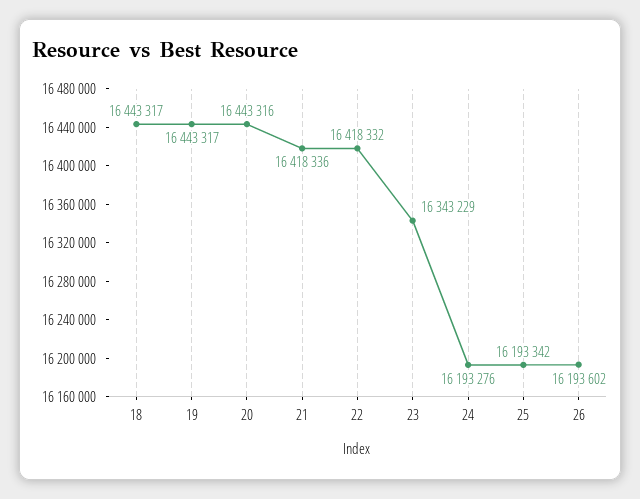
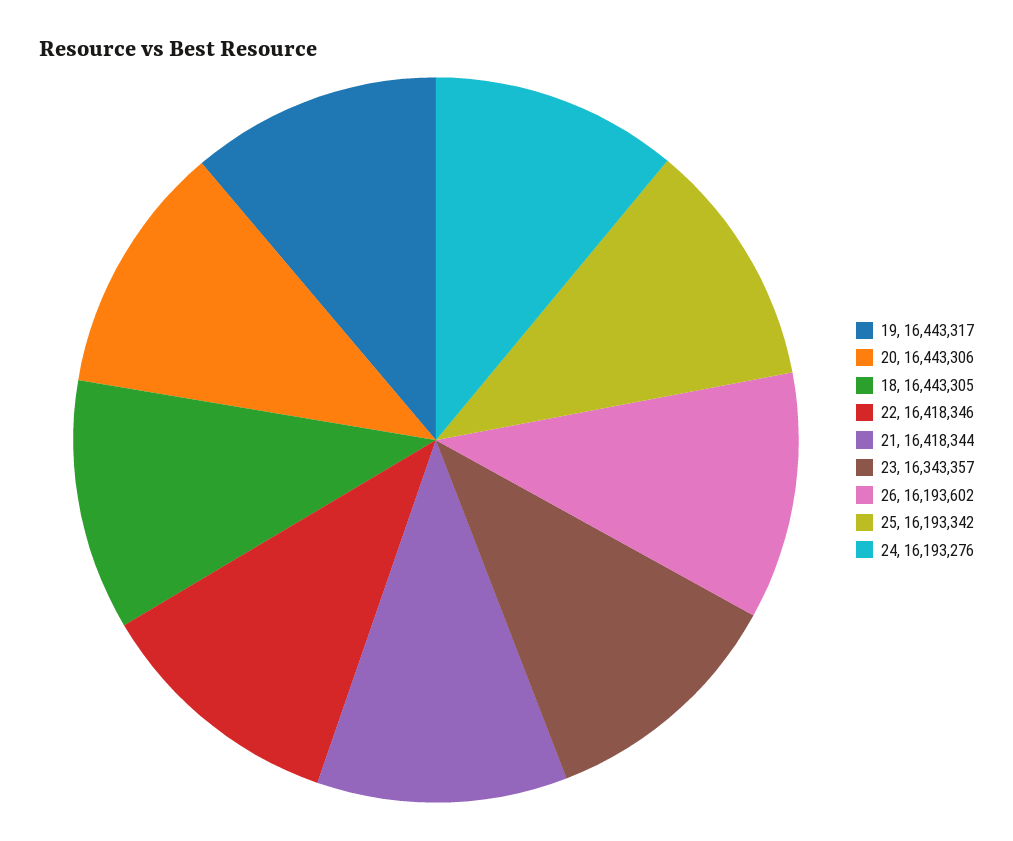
  {
-   "18": 16443317,
+   "18": 16443305,
    "19": 16443317,
-   "20": 16443316,
+   "20": 16443306,
-   "21": 16418336,
+   "21": 16418344,
-   "22": 16418332,
+   "22": 16418346,
-   "23": 16343229,
+   "23": 16343357,
    "24": 16193276,
    "25": 16193342,
    "26": 16193602
  }

